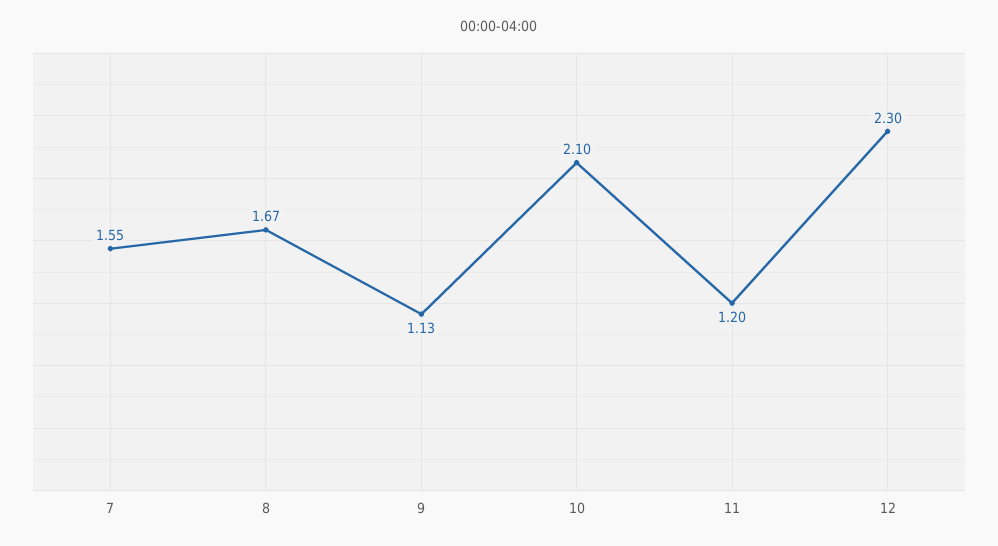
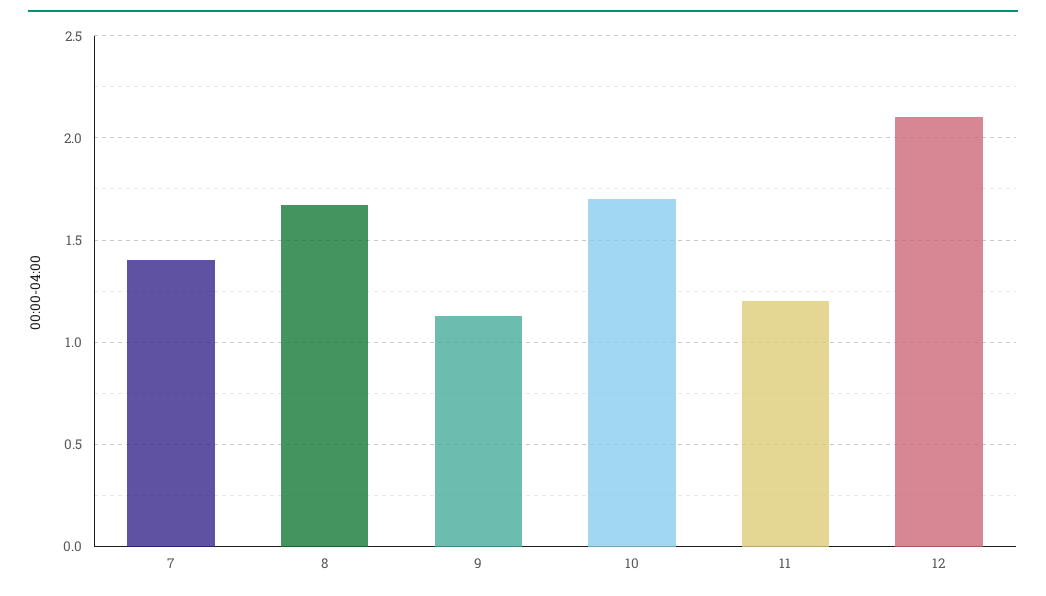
  {
-   "7": 1.55,
+   "7": 1.4,
    "8": 1.67,
    "9": 1.13,
-   "10": 2.1,
+   "10": 1.7,
    "11": 1.2,
-   "12": 2.3
+   "12": 2.1
  }

